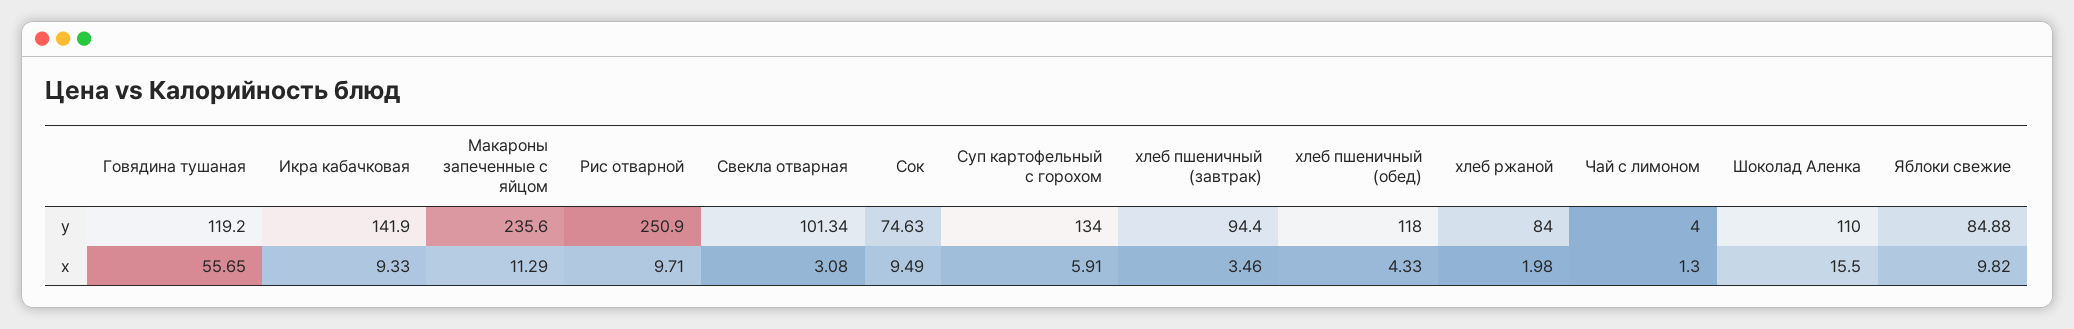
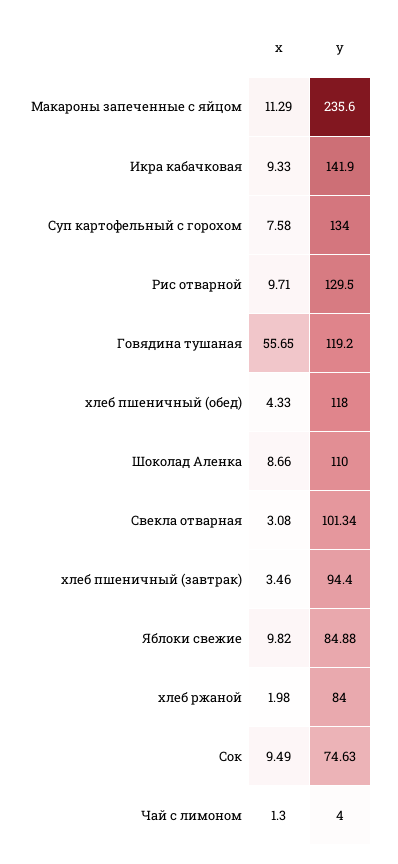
  {
    "Говядина тушаная": {
      "y": 119.2,
      "x": 55.65
    },
    "Икра кабачковая": {
      "y": 141.9,
      "x": 9.33
    },
    "Макароны запеченные с яйцом": {
      "y": 235.6,
      "x": 11.29
    },
    "Рис отварной": {
-     "y": 250.9,
+     "y": 129.5,
      "x": 9.71
    },
    "Свекла отварная": {
      "y": 101.34,
      "x": 3.08
    },
    "Сок": {
      "y": 74.63,
      "x": 9.49
    },
    "Суп картофельный с горохом": {
      "y": 134,
-     "x": 5.91
+     "x": 7.58
    },
    "хлеб пшеничный (завтрак)": {
      "y": 94.4,
      "x": 3.46
    },
    "хлеб пшеничный (обед)": {
      "y": 118,
      "x": 4.33
    },
    "хлеб ржаной": {
      "y": 84,
      "x": 1.98
    },
    "Чай с лимоном": {
      "y": 4,
      "x": 1.3
    },
    "Шоколад Аленка": {
      "y": 110,
-     "x": 15.5
+     "x": 8.66
    },
    "Яблоки свежие": {
      "y": 84.88,
      "x": 9.82
    }
  }

